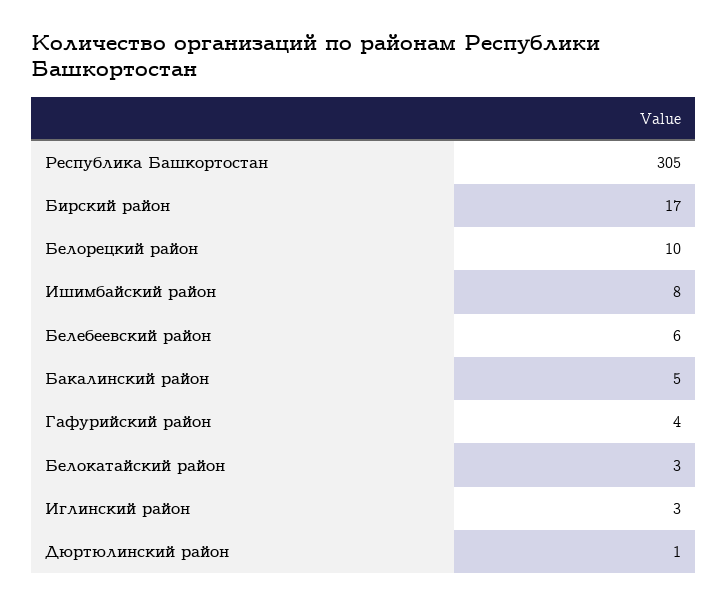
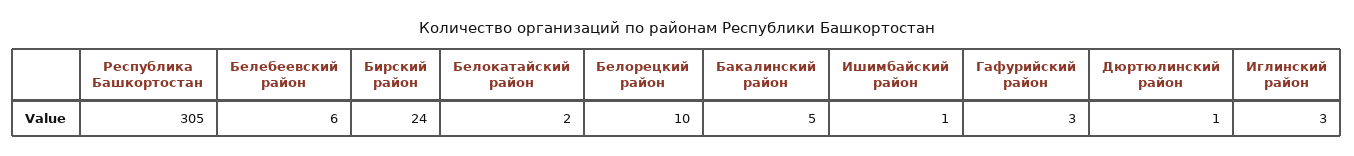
  {
    "Республика Башкортостан": 305,
-   "Бирский район": 17,
+   "Бирский район": 24,
    "Белорецкий район": 10,
-   "Ишимбайский район": 8,
+   "Ишимбайский район": 1,
    "Белебеевский район": 6,
    "Бакалинский район": 5,
-   "Гафурийский район": 4,
+   "Гафурийский район": 3,
-   "Белокатайский район": 3,
+   "Белокатайский район": 2,
    "Иглинский район": 3,
    "Дюртюлинский район": 1
  }

